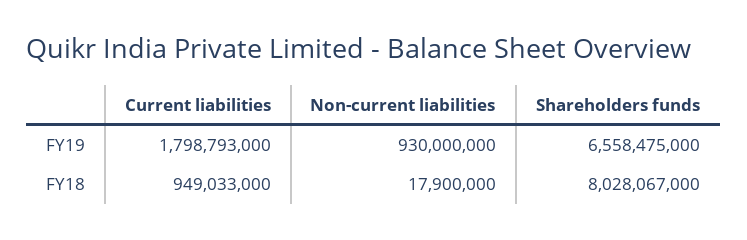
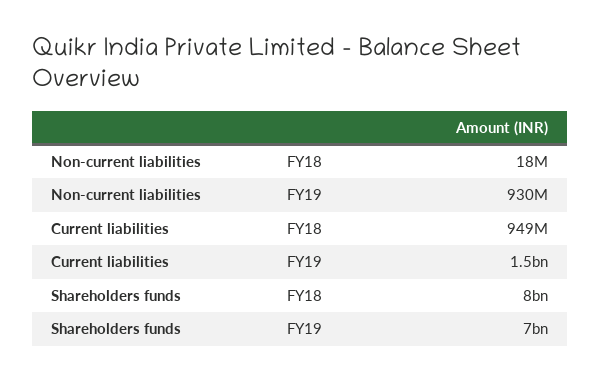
  {
    "Current liabilities": {
-     "FY19": 1798793000,
+     "FY19": 1500000000,
      "FY18": 949033000
    },
    "Non-current liabilities": {
      "FY19": 930000000,
      "FY18": 17900000
    },
    "Shareholders funds": {
-     "FY19": 6558475000,
+     "FY19": 7000000000,
      "FY18": 8028067000
    }
  }

